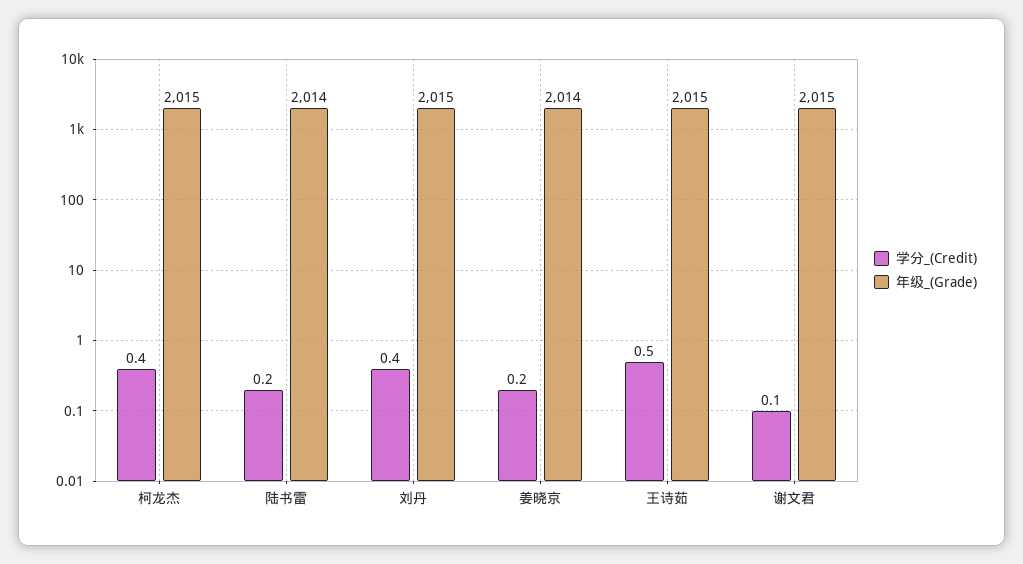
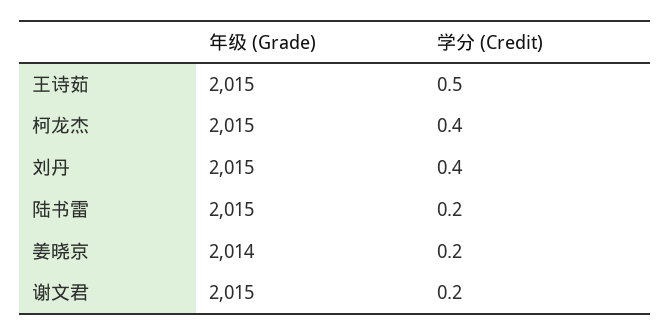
  {
    "学分_(Credit)": {
      "柯龙杰": 0.4,
      "陆书雷": 0.2,
      "刘丹": 0.4,
      "姜晓京": 0.2,
      "王诗茹": 0.5,
-     "谢文君": 0.1
+     "谢文君": 0.2
    },
    "年级_(Grade)": {
      "柯龙杰": 2015,
-     "陆书雷": 2014,
+     "陆书雷": 2015,
      "刘丹": 2015,
      "姜晓京": 2014,
      "王诗茹": 2015,
      "谢文君": 2015
    }
  }

